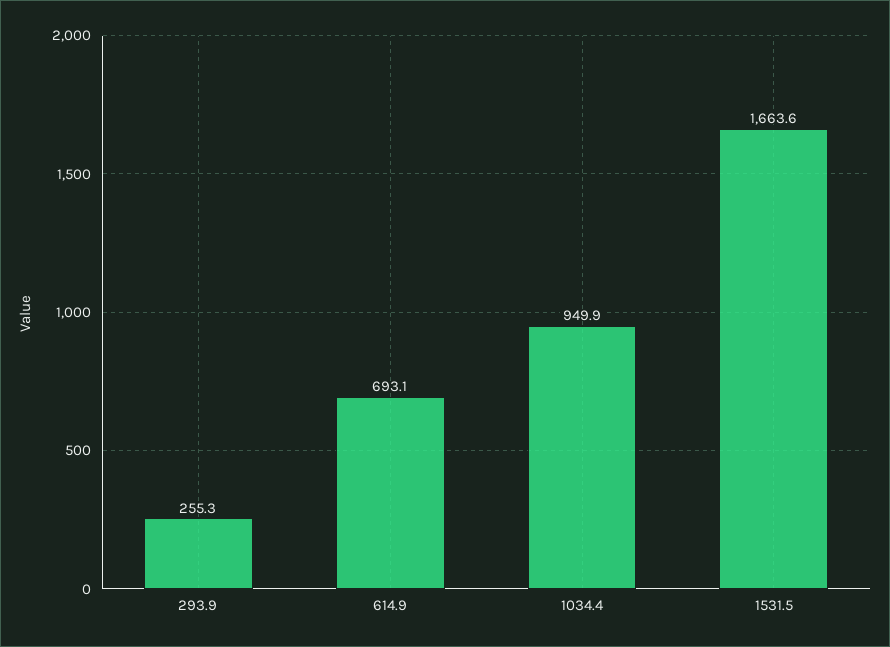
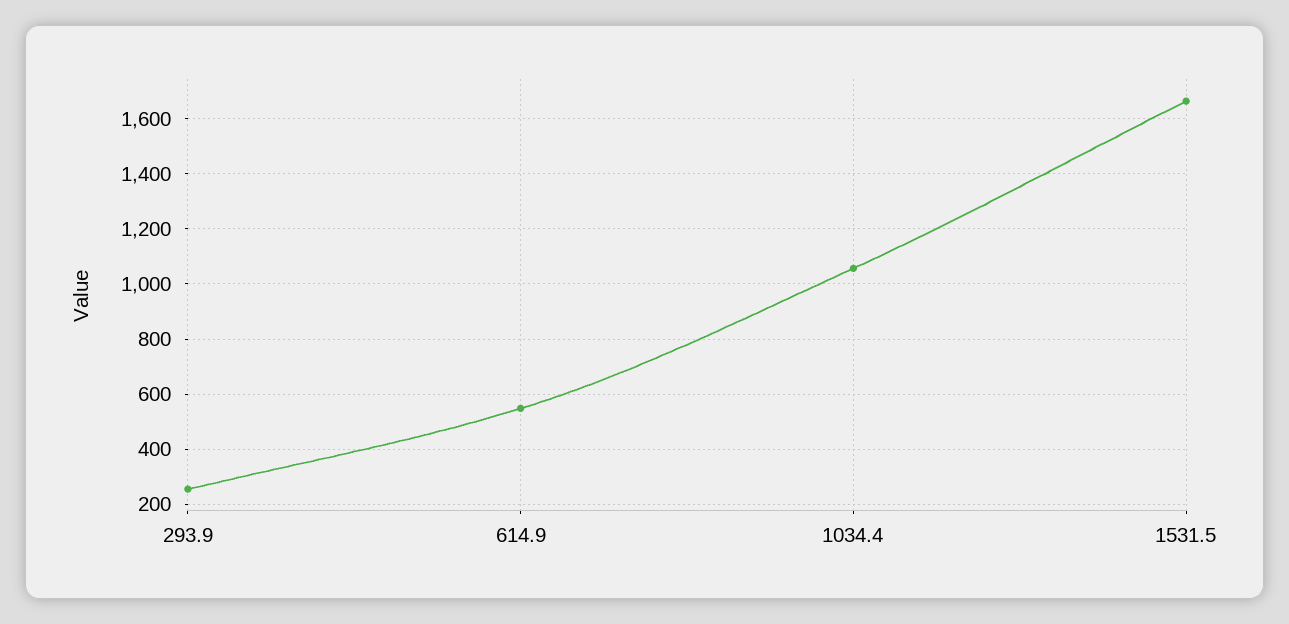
  {
    "293.9": 255.3,
-   "614.9": 693.1,
+   "614.9": 550,
-   "1034.4": 949.9,
+   "1034.4": 1050,
    "1531.5": 1663.6
  }

